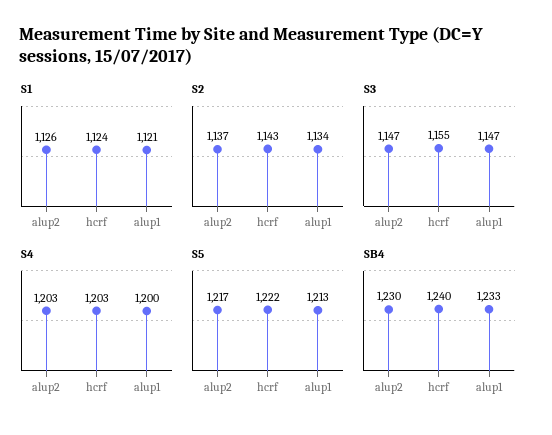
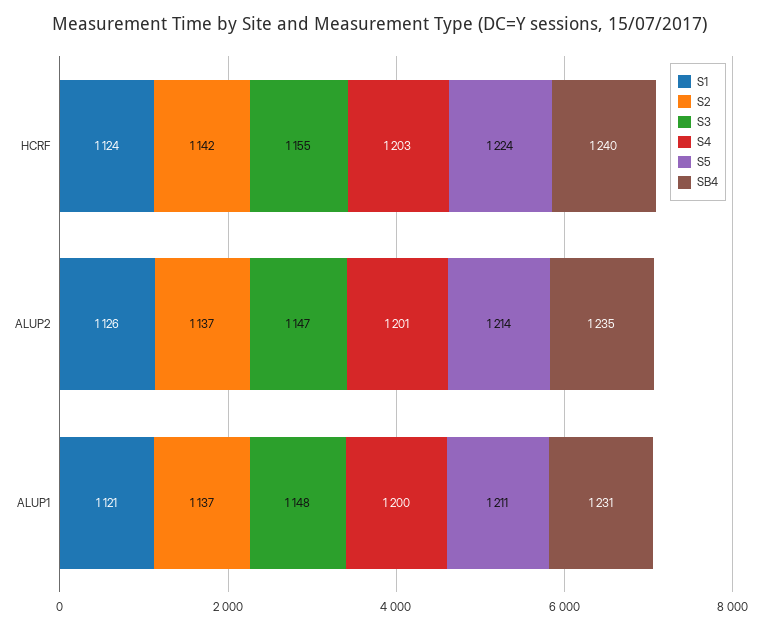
  {
    "S1": {
      "alup2": 1126,
      "hcrf": 1124,
      "alup1": 1121
    },
    "S2": {
      "alup2": 1137,
-     "hcrf": 1143,
+     "hcrf": 1142,
-     "alup1": 1134
+     "alup1": 1137
    },
    "S3": {
      "alup2": 1147,
      "hcrf": 1155,
-     "alup1": 1147
+     "alup1": 1148
    },
    "S4": {
-     "alup2": 1203,
+     "alup2": 1201,
      "hcrf": 1203,
      "alup1": 1200
    },
    "S5": {
-     "alup2": 1217,
+     "alup2": 1214,
-     "hcrf": 1222,
+     "hcrf": 1224,
-     "alup1": 1213
+     "alup1": 1211
    },
    "SB4": {
-     "alup2": 1230,
+     "alup2": 1235,
      "hcrf": 1240,
-     "alup1": 1233
+     "alup1": 1231
    }
  }

